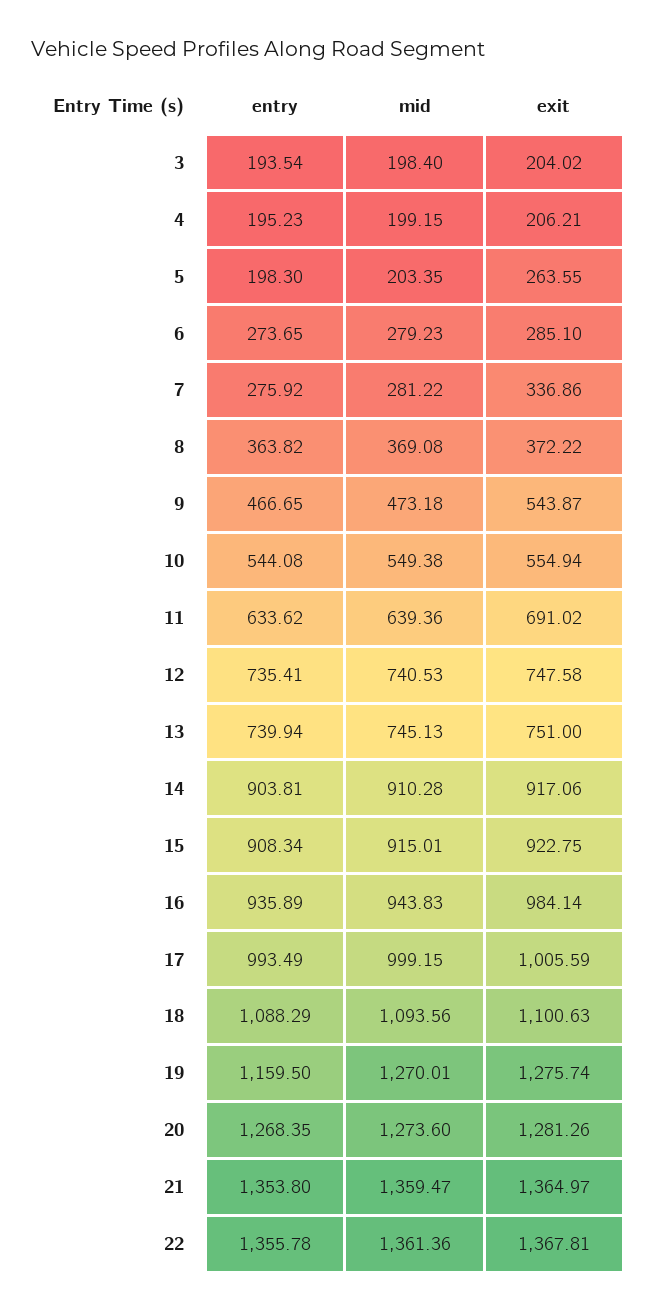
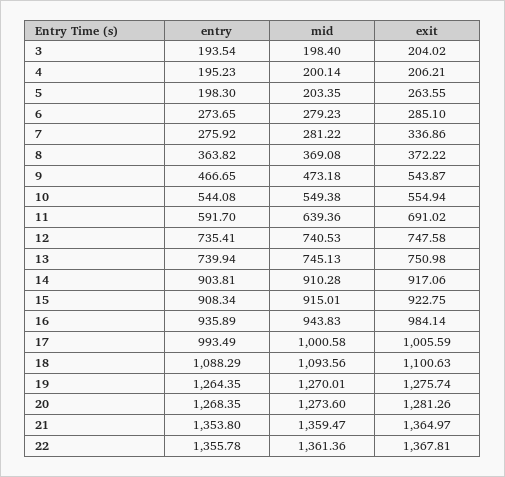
  {
    "entry": {
      "3": 193.54,
      "4": 195.23,
      "5": 198.3,
      "6": 273.65,
      "7": 275.92,
      "8": 363.82,
      "9": 466.65,
      "10": 544.08,
-     "11": 633.62,
+     "11": 591.7,
      "12": 735.41,
      "13": 739.94,
      "14": 903.81,
      "15": 908.34,
      "16": 935.89,
      "17": 993.49,
      "18": 1088.29,
-     "19": 1159.5,
+     "19": 1264.35,
      "20": 1268.35,
      "21": 1353.8,
      "22": 1355.78
    },
    "mid": {
      "3": 198.4,
-     "4": 199.15,
+     "4": 200.14,
      "5": 203.35,
      "6": 279.23,
      "7": 281.22,
      "8": 369.08,
      "9": 473.18,
      "10": 549.38,
      "11": 639.36,
      "12": 740.53,
      "13": 745.13,
      "14": 910.28,
      "15": 915.01,
      "16": 943.83,
-     "17": 999.15,
+     "17": 1000.58,
      "18": 1093.56,
      "19": 1270.01,
      "20": 1273.6,
      "21": 1359.47,
      "22": 1361.36
    },
    "exit": {
      "3": 204.02,
      "4": 206.21,
      "5": 263.55,
      "6": 285.1,
      "7": 336.86,
      "8": 372.22,
      "9": 543.87,
      "10": 554.94,
      "11": 691.02,
      "12": 747.58,
-     "13": 751,
+     "13": 750.98,
      "14": 917.06,
      "15": 922.75,
      "16": 984.14,
      "17": 1005.59,
      "18": 1100.63,
      "19": 1275.74,
      "20": 1281.26,
      "21": 1364.97,
      "22": 1367.81
    }
  }

